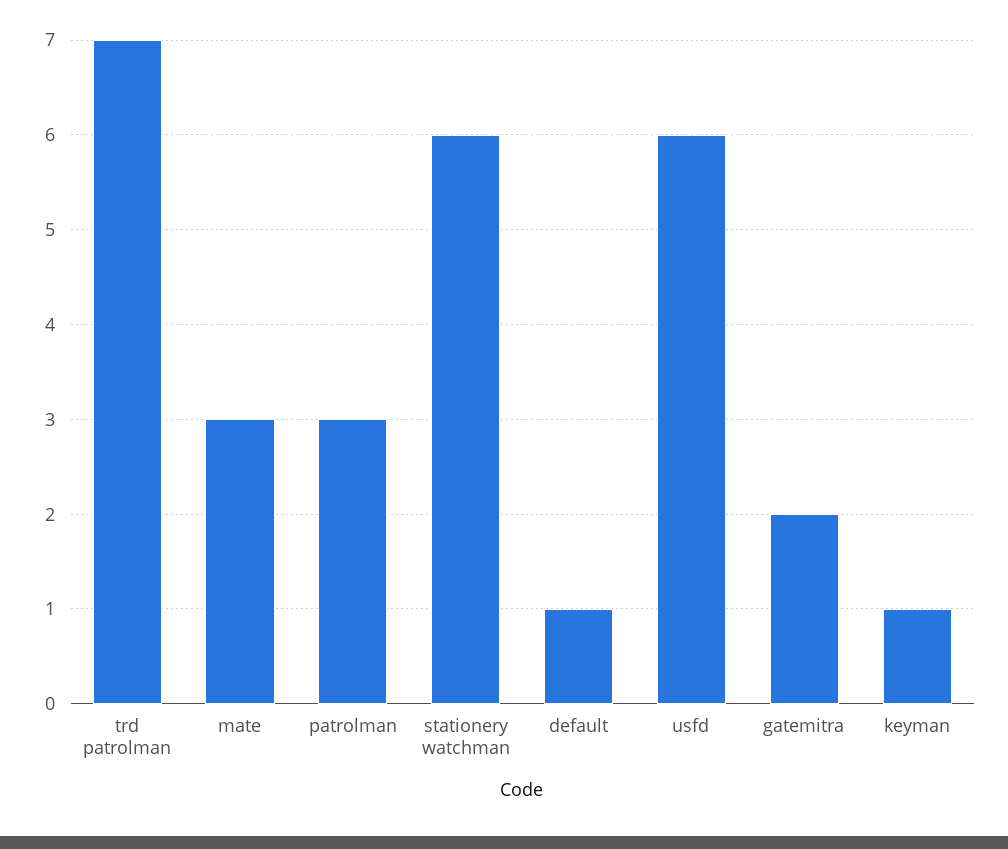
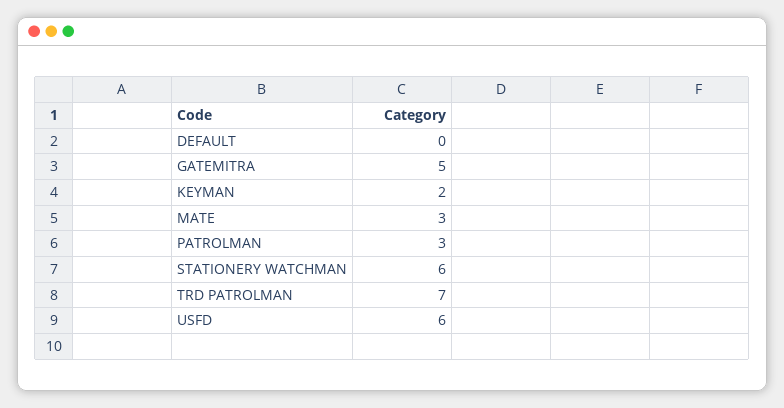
  {
    "trd patrolman": 7,
    "mate": 3,
    "patrolman": 3,
    "stationery watchman": 6,
-   "default": 1,
+   "default": 0,
    "usfd": 6,
-   "gatemitra": 2,
+   "gatemitra": 5,
-   "keyman": 1
+   "keyman": 2
  }

